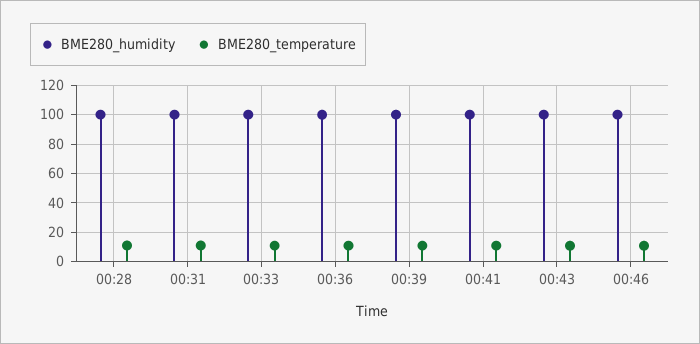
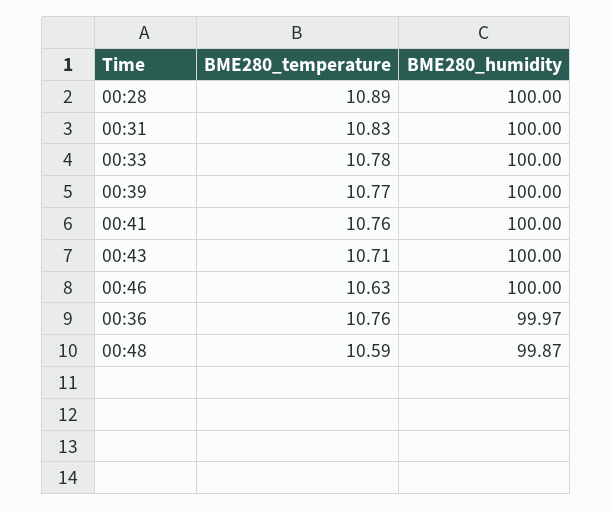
  {
    "BME280_humidity": {
      "00:28": 100,
      "00:31": 100,
      "00:33": 100,
      "00:36": 99.97,
      "00:39": 100,
      "00:41": 100,
      "00:43": 100,
-     "00:46": 100
+     "00:46": 100,
+     "00:48": 99.87
    },
    "BME280_temperature": {
      "00:28": 10.89,
      "00:31": 10.83,
      "00:33": 10.78,
      "00:36": 10.76,
      "00:39": 10.77,
      "00:41": 10.76,
      "00:43": 10.71,
-     "00:46": 10.63
+     "00:46": 10.63,
+     "00:48": 10.59
    }
  }

